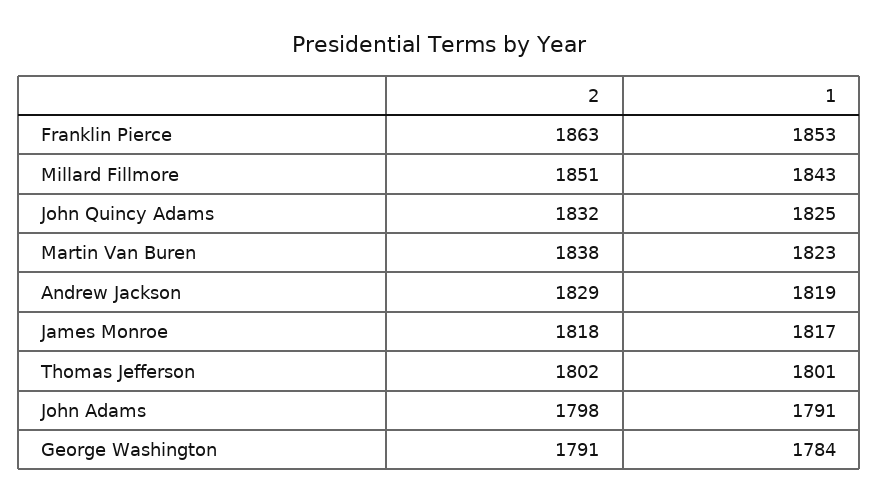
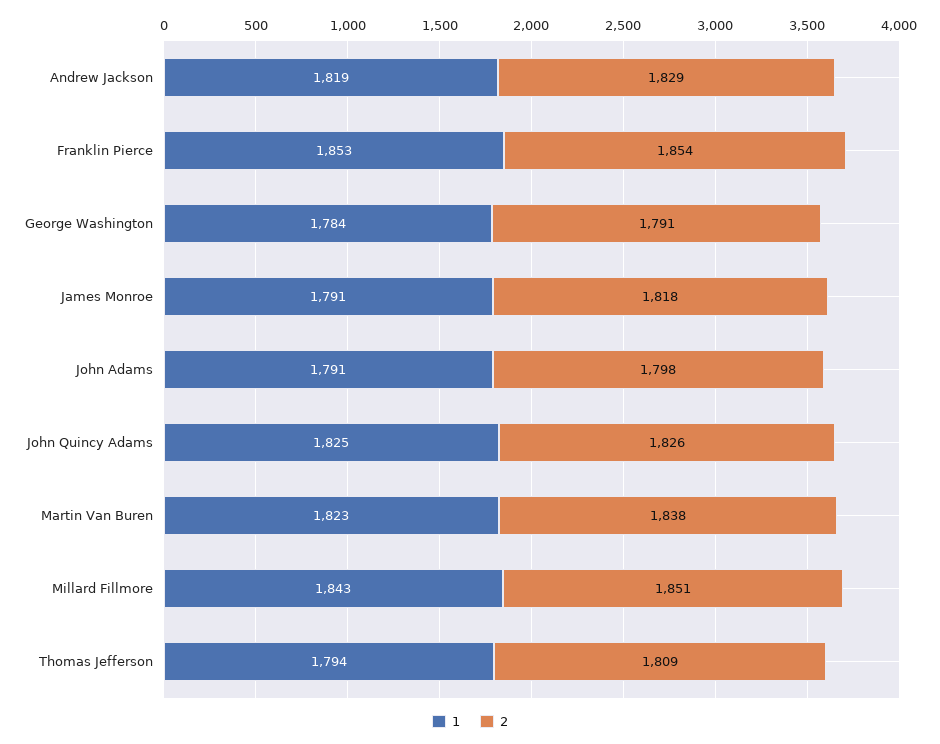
  {
    "2": {
-     "Franklin Pierce": 1863,
+     "Franklin Pierce": 1854,
      "Millard Fillmore": 1851,
-     "John Quincy Adams": 1832,
+     "John Quincy Adams": 1826,
      "Martin Van Buren": 1838,
      "Andrew Jackson": 1829,
      "James Monroe": 1818,
-     "Thomas Jefferson": 1802,
+     "Thomas Jefferson": 1809,
      "John Adams": 1798,
      "George Washington": 1791
    },
    "1": {
      "Franklin Pierce": 1853,
      "Millard Fillmore": 1843,
      "John Quincy Adams": 1825,
      "Martin Van Buren": 1823,
      "Andrew Jackson": 1819,
-     "James Monroe": 1817,
+     "James Monroe": 1791,
-     "Thomas Jefferson": 1801,
+     "Thomas Jefferson": 1794,
      "John Adams": 1791,
      "George Washington": 1784
    }
  }

